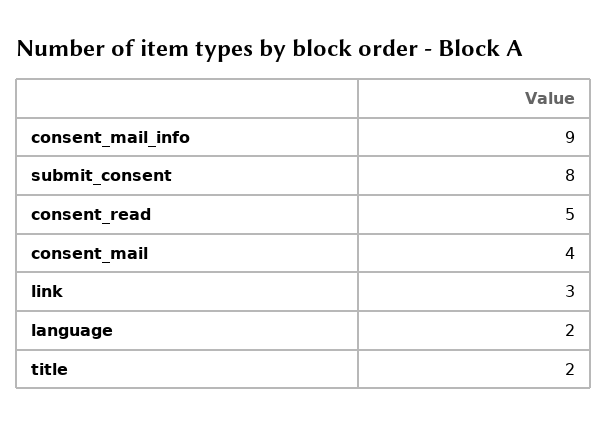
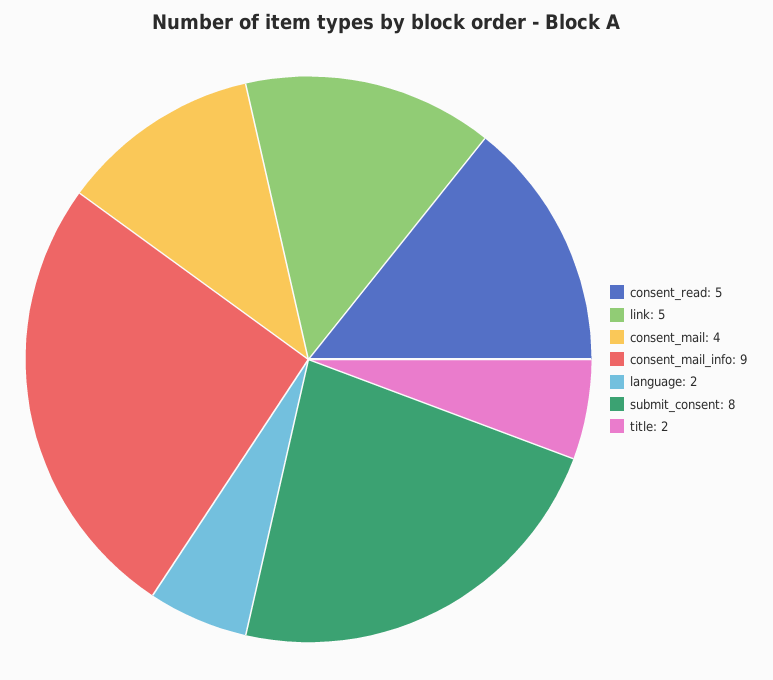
  {
    "consent_mail_info": 9,
    "submit_consent": 8,
    "consent_read": 5,
    "consent_mail": 4,
-   "link": 3,
+   "link": 5,
    "language": 2,
    "title": 2
  }

